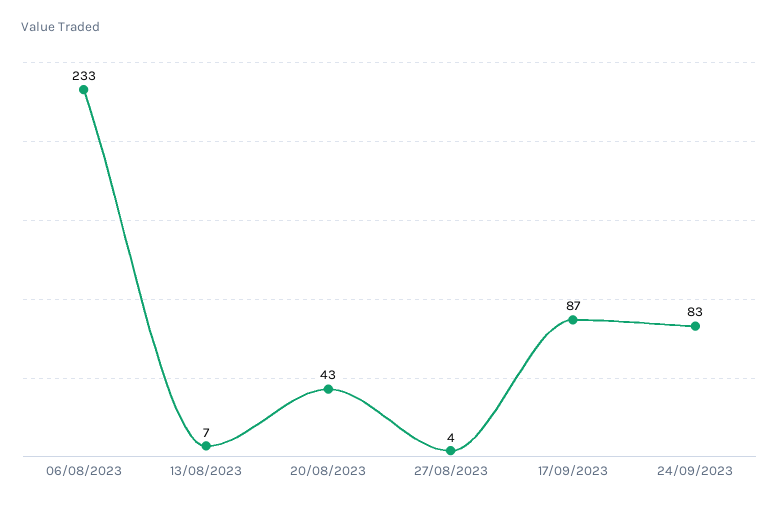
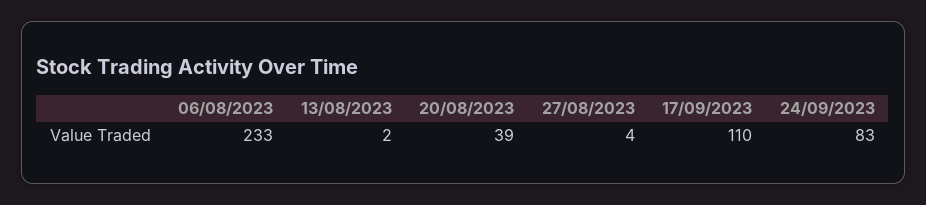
  {
    "06/08/2023": 233,
-   "13/08/2023": 7,
+   "13/08/2023": 2,
-   "20/08/2023": 43,
+   "20/08/2023": 39,
    "27/08/2023": 4,
-   "17/09/2023": 87,
+   "17/09/2023": 110,
    "24/09/2023": 83
  }

